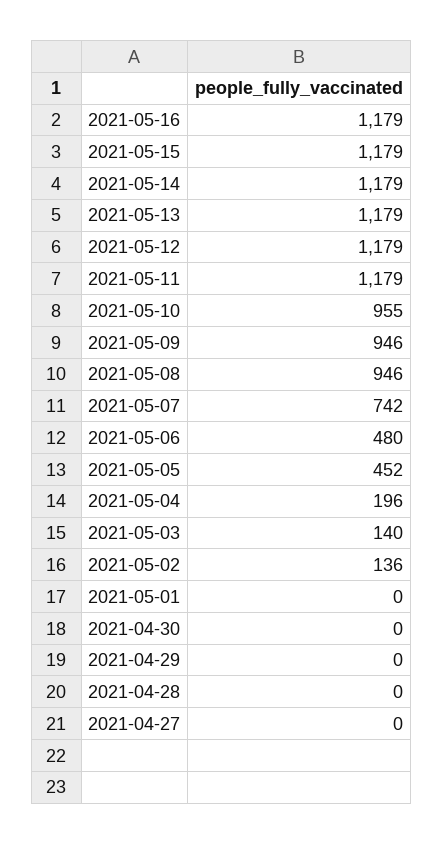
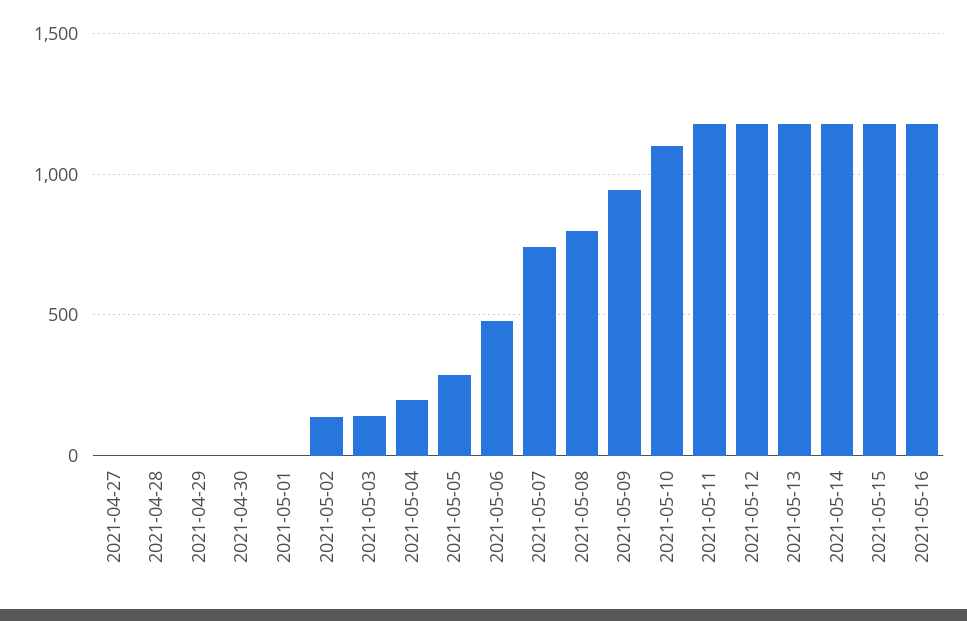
  {
    "2021-05-16": 1179,
    "2021-05-15": 1179,
    "2021-05-14": 1179,
    "2021-05-13": 1179,
    "2021-05-12": 1179,
    "2021-05-11": 1179,
-   "2021-05-10": 955,
+   "2021-05-10": 1100,
    "2021-05-09": 946,
-   "2021-05-08": 946,
+   "2021-05-08": 800,
    "2021-05-07": 742,
    "2021-05-06": 480,
-   "2021-05-05": 452,
+   "2021-05-05": 300,
    "2021-05-04": 196,
    "2021-05-03": 140,
    "2021-05-02": 136,
    "2021-05-01": 0,
    "2021-04-30": 0,
    "2021-04-29": 0,
    "2021-04-28": 0,
    "2021-04-27": 0
  }

